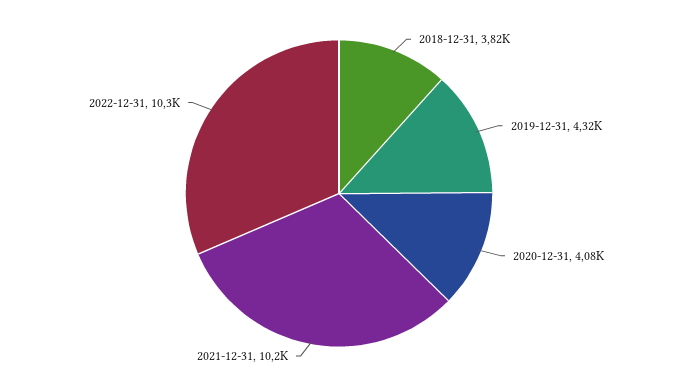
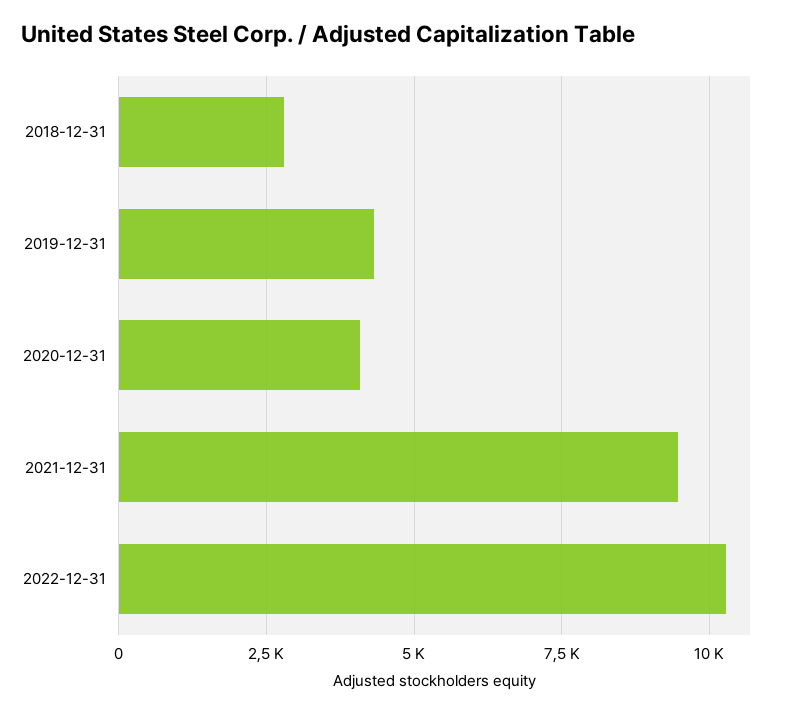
  {
-   "2018-12-31": 3820,
+   "2018-12-31": 2750,
    "2019-12-31": 4320,
    "2020-12-31": 4080,
-   "2021-12-31": 10200,
+   "2021-12-31": 9500,
    "2022-12-31": 10300
  }

